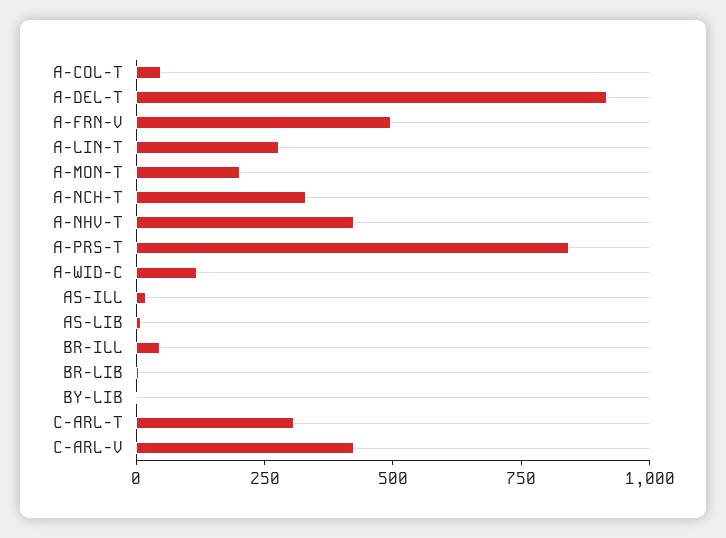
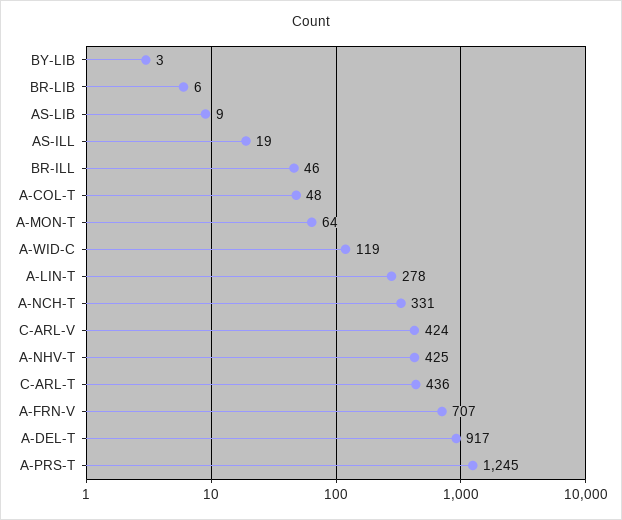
  {
    "A-COL-T": 48,
    "A-DEL-T": 917,
-   "A-FRN-V": 500,
+   "A-FRN-V": 707,
    "A-LIN-T": 278,
-   "A-MON-T": 200,
+   "A-MON-T": 64,
    "A-NCH-T": 331,
    "A-NHV-T": 425,
-   "A-PRS-T": 850,
+   "A-PRS-T": 1245,
    "A-WID-C": 119,
    "AS-ILL": 19,
    "AS-LIB": 9,
    "BR-ILL": 46,
    "BR-LIB": 6,
    "BY-LIB": 3,
-   "C-ARL-T": 300,
+   "C-ARL-T": 436,
    "C-ARL-V": 424
  }

